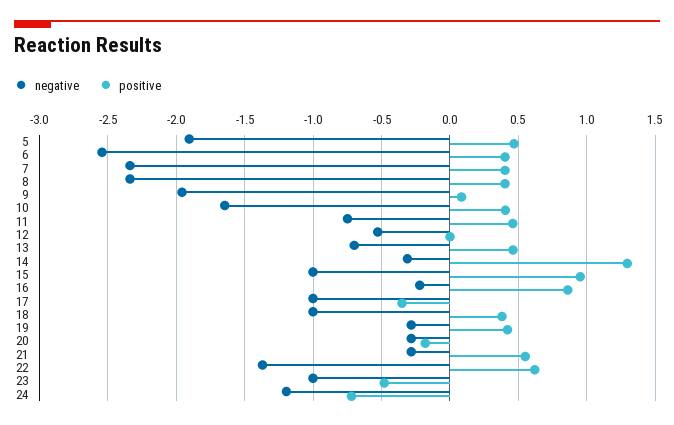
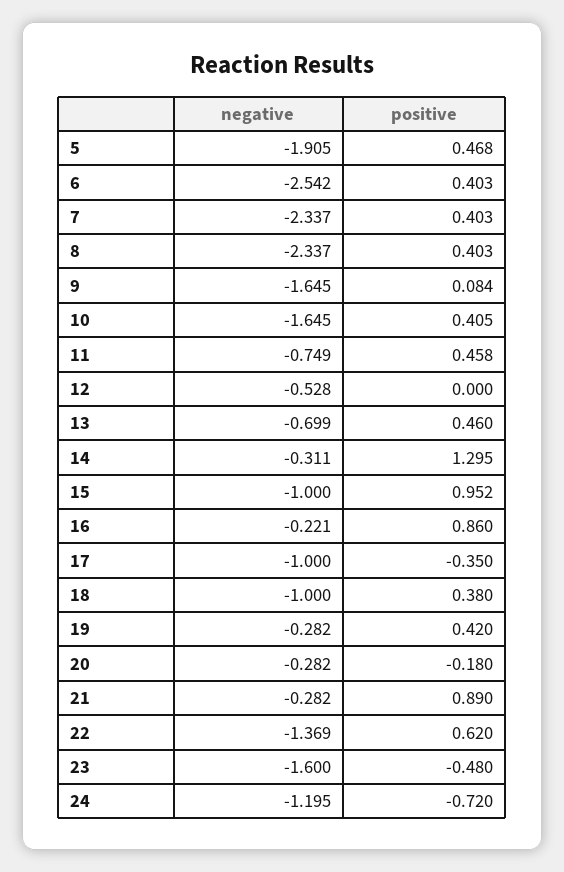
  {
    "negative": {
      "5": -1.905,
      "6": -2.542,
      "7": -2.337,
      "8": -2.337,
-     "9": -1.95,
+     "9": -1.645,
      "10": -1.645,
      "11": -0.749,
      "12": -0.528,
      "13": -0.699,
      "14": -0.311,
      "15": -1,
      "16": -0.221,
      "17": -1,
      "18": -1,
      "19": -0.282,
      "20": -0.282,
      "21": -0.282,
      "22": -1.369,
-     "23": -1,
+     "23": -1.6,
      "24": -1.195
    },
    "positive": {
      "5": 0.468,
      "6": 0.403,
      "7": 0.403,
      "8": 0.403,
      "9": 0.084,
      "10": 0.405,
      "11": 0.458,
      "12": 0,
      "13": 0.46,
      "14": 1.295,
      "15": 0.952,
      "16": 0.86,
      "17": -0.35,
      "18": 0.38,
      "19": 0.42,
      "20": -0.18,
-     "21": 0.55,
+     "21": 0.89,
      "22": 0.62,
      "23": -0.48,
      "24": -0.72
    }
  }

